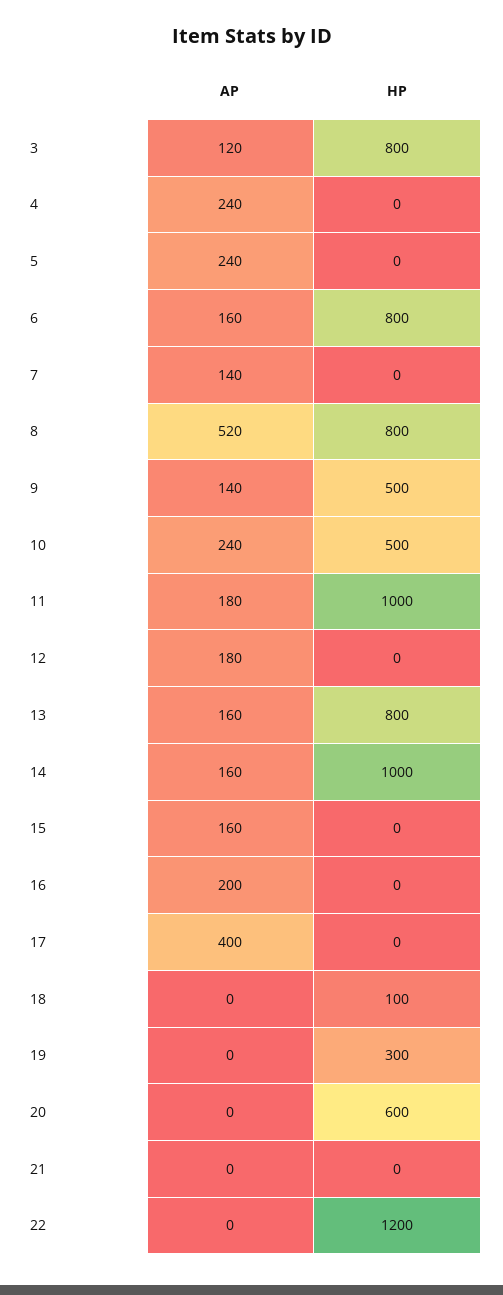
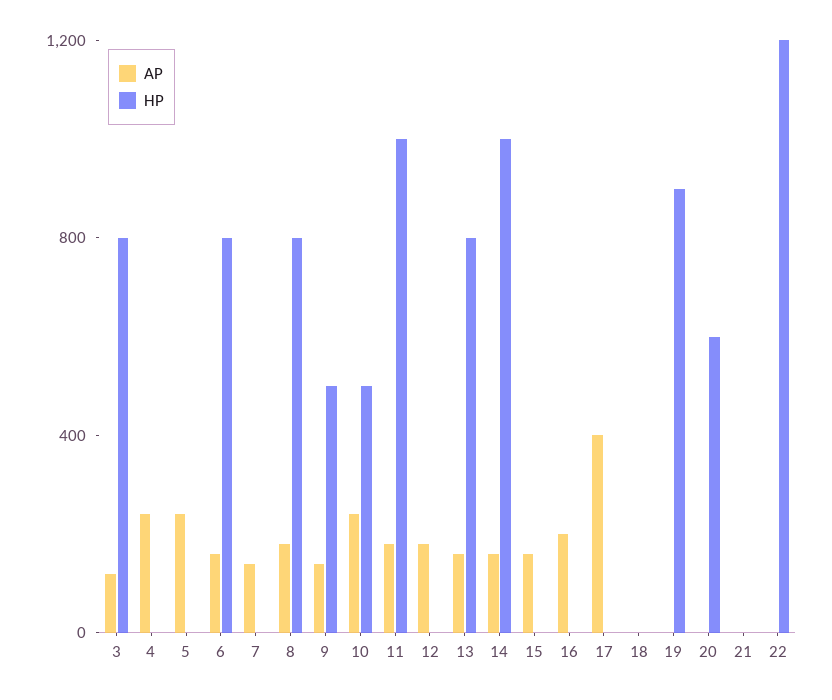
  {
    "AP": {
      "3": 120,
      "4": 240,
      "5": 240,
      "6": 160,
      "7": 140,
-     "8": 520,
+     "8": 200,
      "9": 140,
      "10": 240,
      "11": 180,
      "12": 180,
      "13": 160,
      "14": 160,
      "15": 160,
      "16": 200,
      "17": 400,
      "18": 0,
      "19": 0,
      "20": 0,
      "21": 0,
      "22": 0
    },
    "HP": {
      "3": 800,
      "4": 0,
      "5": 0,
      "6": 800,
      "7": 0,
      "8": 800,
      "9": 500,
      "10": 500,
      "11": 1000,
      "12": 0,
      "13": 800,
      "14": 1000,
      "15": 0,
      "16": 0,
      "17": 0,
-     "18": 100,
+     "18": 0,
-     "19": 300,
+     "19": 900,
      "20": 600,
      "21": 0,
      "22": 1200
    }
  }

